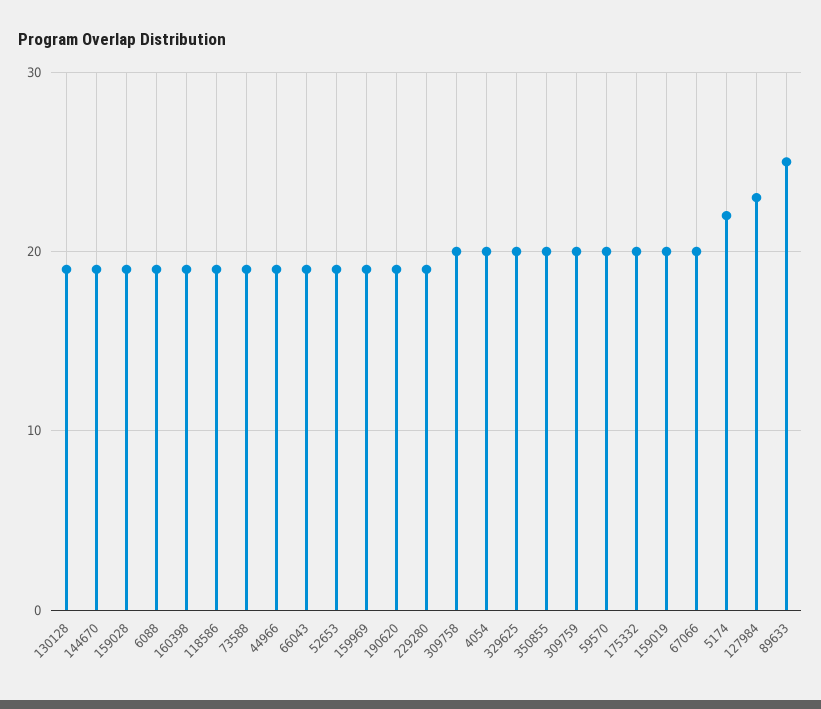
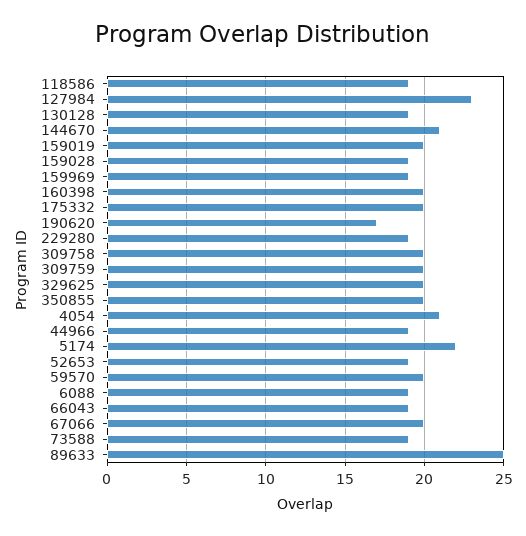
  {
    "130128": 19,
-   "144670": 19,
+   "144670": 21,
    "159028": 19,
    "6088": 19,
-   "160398": 19,
+   "160398": 20,
    "118586": 19,
    "73588": 19,
    "44966": 19,
    "66043": 19,
    "52653": 19,
    "159969": 19,
-   "190620": 19,
+   "190620": 17,
    "229280": 19,
    "309758": 20,
-   "4054": 20,
+   "4054": 21,
    "329625": 20,
    "350855": 20,
    "309759": 20,
    "59570": 20,
    "175332": 20,
    "159019": 20,
    "67066": 20,
    "5174": 22,
    "127984": 23,
    "89633": 25
  }

